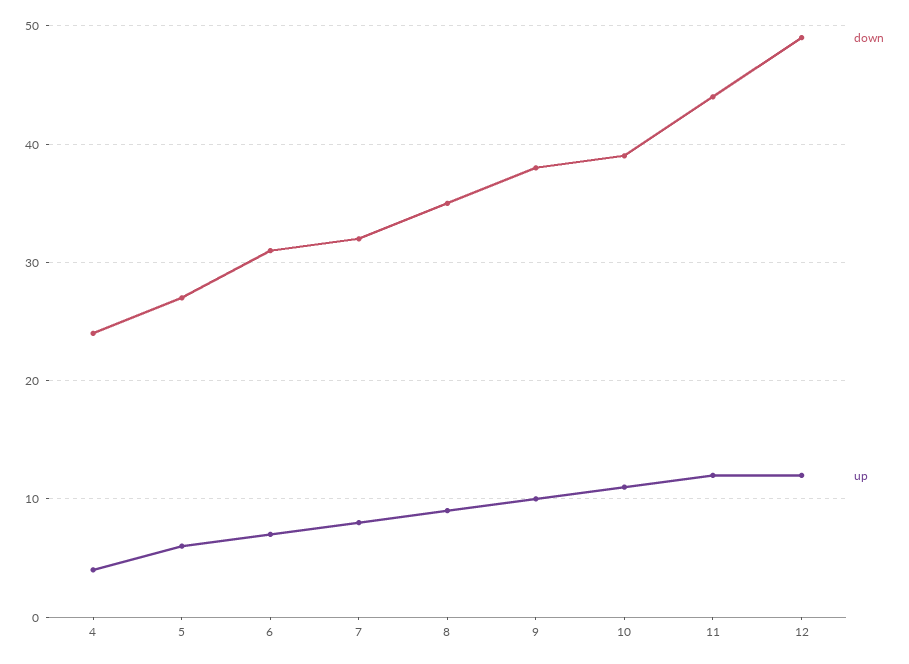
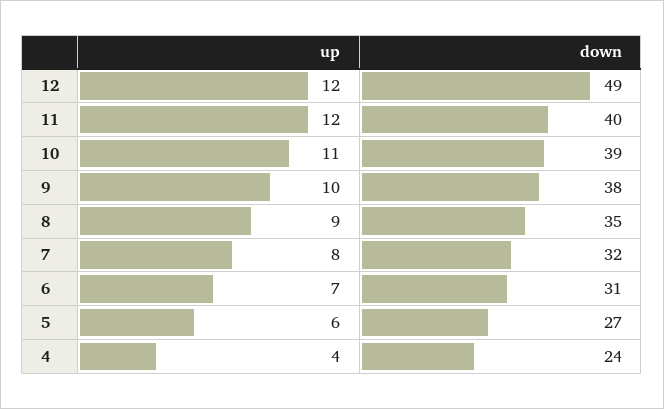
  {
    "down": {
      "4": 24,
      "5": 27,
      "6": 31,
      "7": 32,
      "8": 35,
      "9": 38,
      "10": 39,
-     "11": 44,
+     "11": 40,
      "12": 49
    },
    "up": {
      "4": 4,
      "5": 6,
      "6": 7,
      "7": 8,
      "8": 9,
      "9": 10,
      "10": 11,
      "11": 12,
      "12": 12
    }
  }

